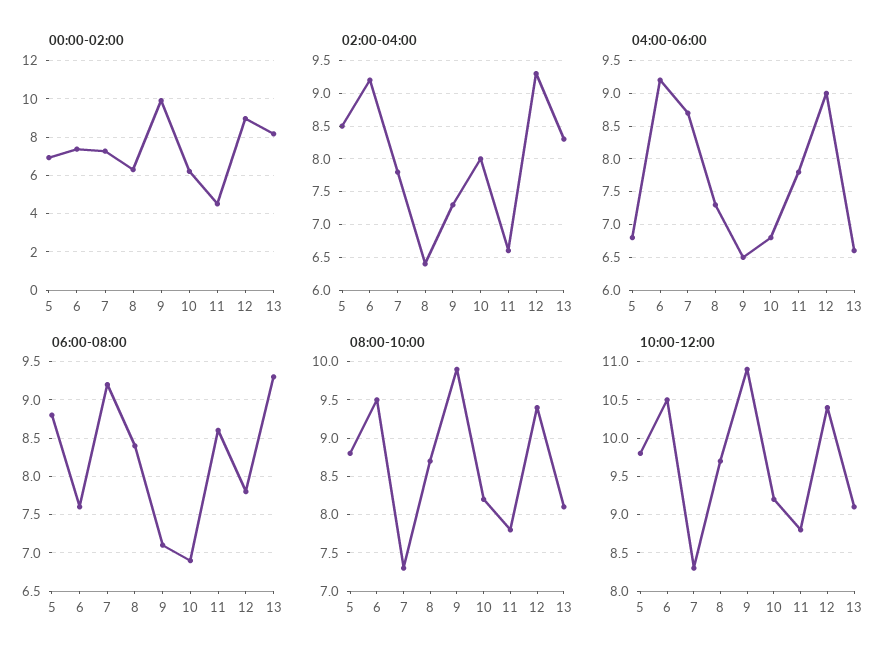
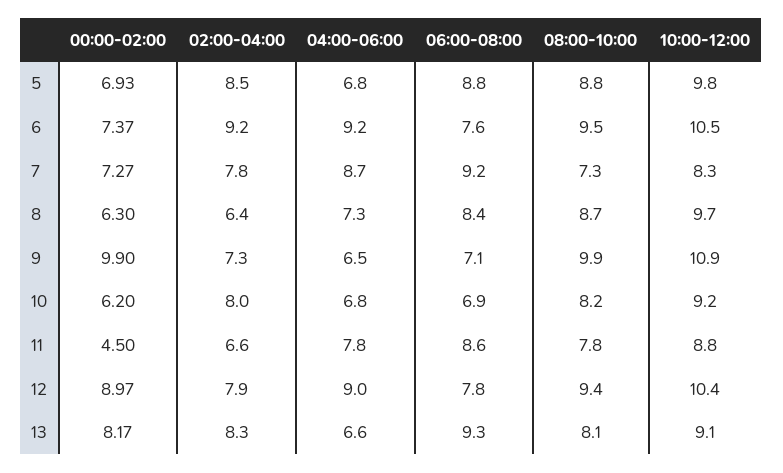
  {
    "00:00-02:00": {
      "5": 6.93,
      "6": 7.37,
      "7": 7.27,
      "8": 6.3,
      "9": 9.9,
      "10": 6.2,
      "11": 4.5,
      "12": 8.97,
      "13": 8.17
    },
    "02:00-04:00": {
      "5": 8.5,
      "6": 9.2,
      "7": 7.8,
      "8": 6.4,
      "9": 7.3,
      "10": 8,
      "11": 6.6,
-     "12": 9.3,
+     "12": 7.9,
      "13": 8.3
    },
    "04:00-06:00": {
      "5": 6.8,
      "6": 9.2,
      "7": 8.7,
      "8": 7.3,
      "9": 6.5,
      "10": 6.8,
      "11": 7.8,
      "12": 9,
      "13": 6.6
    },
    "06:00-08:00": {
      "5": 8.8,
      "6": 7.6,
      "7": 9.2,
      "8": 8.4,
      "9": 7.1,
      "10": 6.9,
      "11": 8.6,
      "12": 7.8,
      "13": 9.3
    },
    "08:00-10:00": {
      "5": 8.8,
      "6": 9.5,
      "7": 7.3,
      "8": 8.7,
      "9": 9.9,
      "10": 8.2,
      "11": 7.8,
      "12": 9.4,
      "13": 8.1
    },
    "10:00-12:00": {
      "5": 9.8,
      "6": 10.5,
      "7": 8.3,
      "8": 9.7,
      "9": 10.9,
      "10": 9.2,
      "11": 8.8,
      "12": 10.4,
      "13": 9.1
    }
  }

